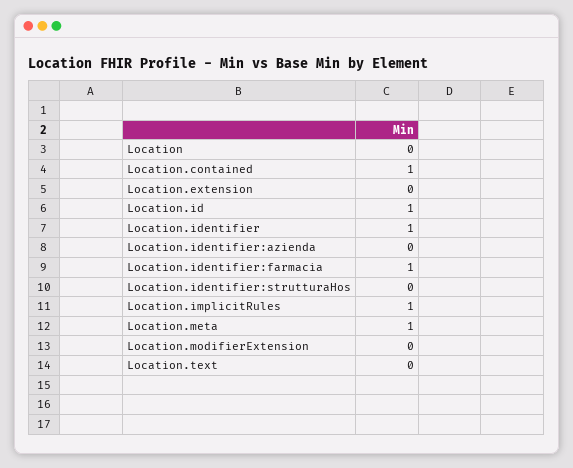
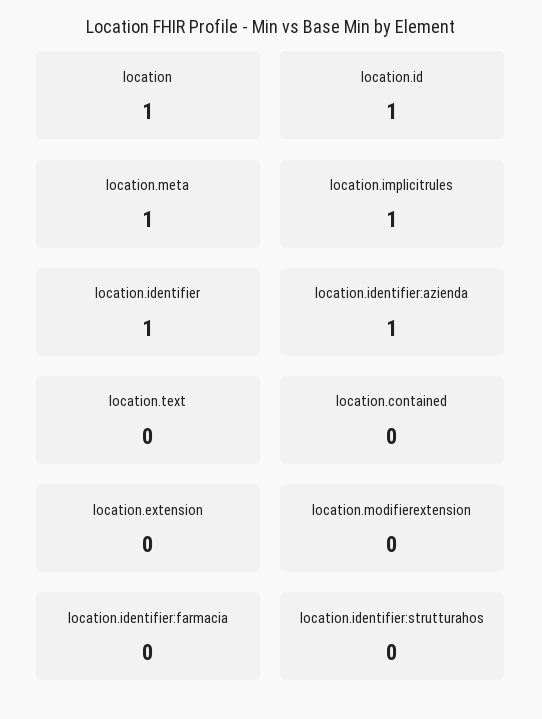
  {
-   "Location": 0,
+   "Location": 1,
-   "Location.contained": 1,
+   "Location.contained": 0,
    "Location.extension": 0,
    "Location.id": 1,
    "Location.identifier": 1,
-   "Location.identifier:azienda": 0,
+   "Location.identifier:azienda": 1,
-   "Location.identifier:farmacia": 1,
+   "Location.identifier:farmacia": 0,
    "Location.identifier:strutturaHos": 0,
    "Location.implicitRules": 1,
    "Location.meta": 1,
    "Location.modifierExtension": 0,
    "Location.text": 0
  }

